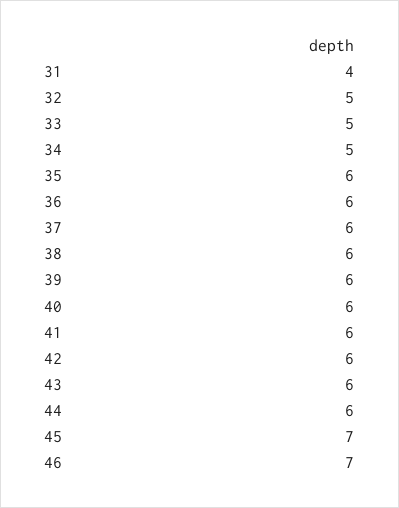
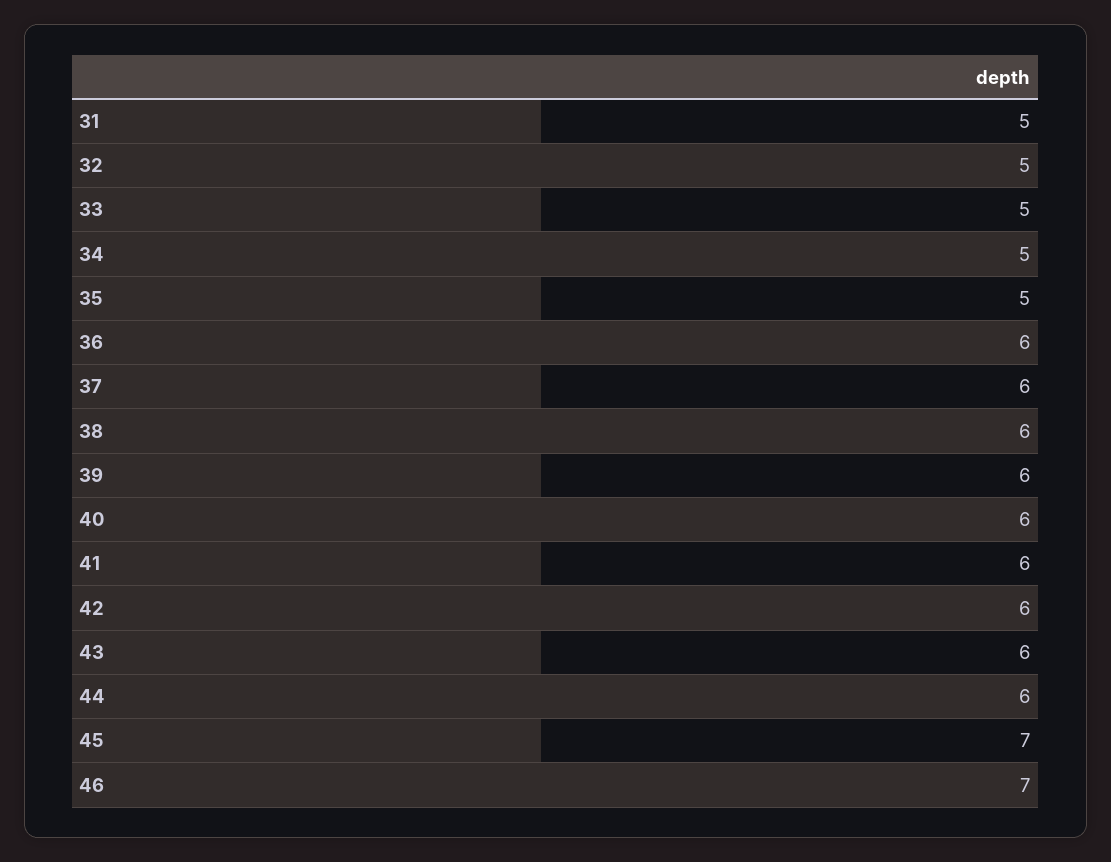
  {
-   "31": 4,
+   "31": 5,
    "32": 5,
    "33": 5,
    "34": 5,
-   "35": 6,
+   "35": 5,
    "36": 6,
    "37": 6,
    "38": 6,
    "39": 6,
    "40": 6,
    "41": 6,
    "42": 6,
    "43": 6,
    "44": 6,
    "45": 7,
    "46": 7
  }

